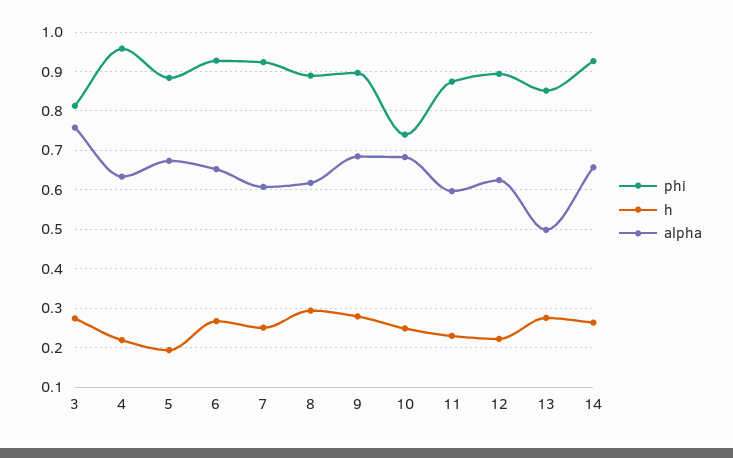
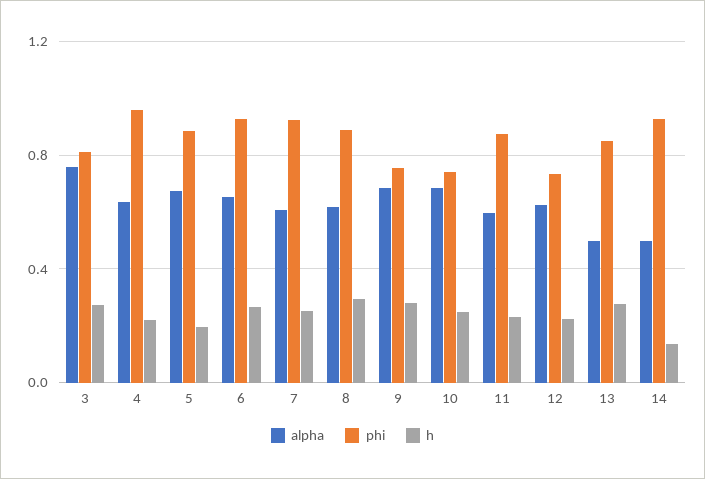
  {
    "phi": {
      "3": 0.82,
      "4": 0.96,
      "5": 0.88,
      "6": 0.92,
      "7": 0.92,
      "8": 0.88,
-     "9": 0.9,
+     "9": 0.75,
      "10": 0.74,
      "11": 0.88,
-     "12": 0.9,
+     "12": 0.75,
      "13": 0.86,
      "14": 0.92
    },
    "h": {
      "3": 0.28,
      "4": 0.22,
      "5": 0.2,
      "6": 0.26,
      "7": 0.26,
      "8": 0.3,
      "9": 0.28,
      "10": 0.24,
      "11": 0.22,
      "12": 0.22,
      "13": 0.28,
-     "14": 0.26
+     "14": 0.15
    },
    "alpha": {
      "3": 0.76,
      "4": 0.64,
      "5": 0.68,
      "6": 0.66,
      "7": 0.6,
      "8": 0.62,
      "9": 0.68,
      "10": 0.68,
      "11": 0.6,
      "12": 0.62,
      "13": 0.5,
-     "14": 0.66
+     "14": 0.5
    }
  }

